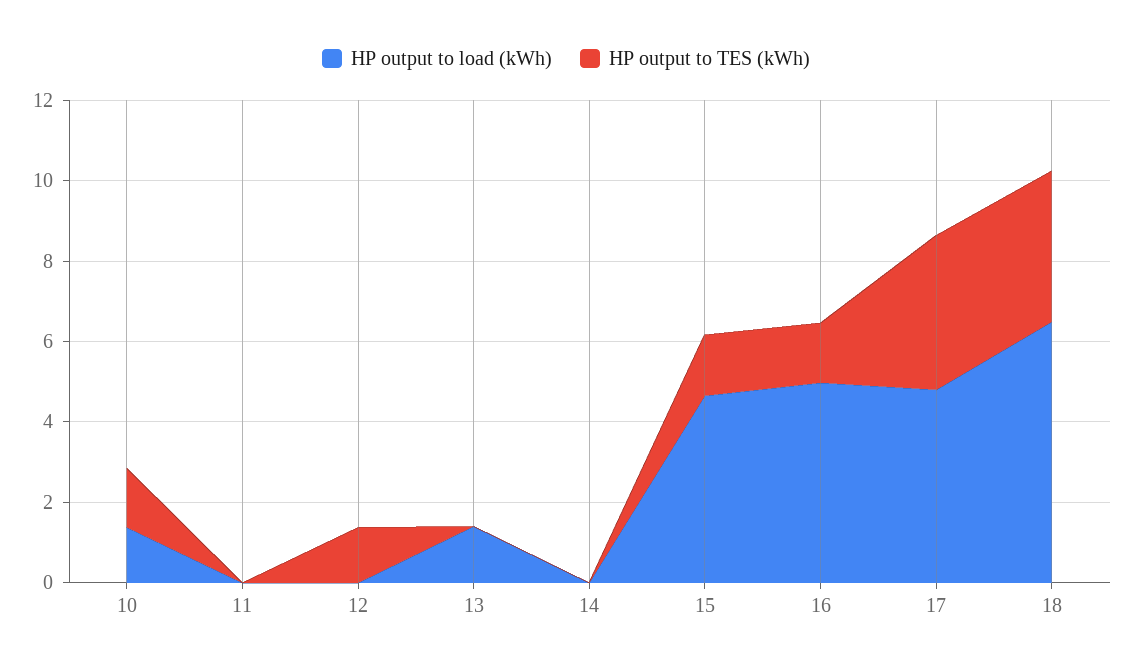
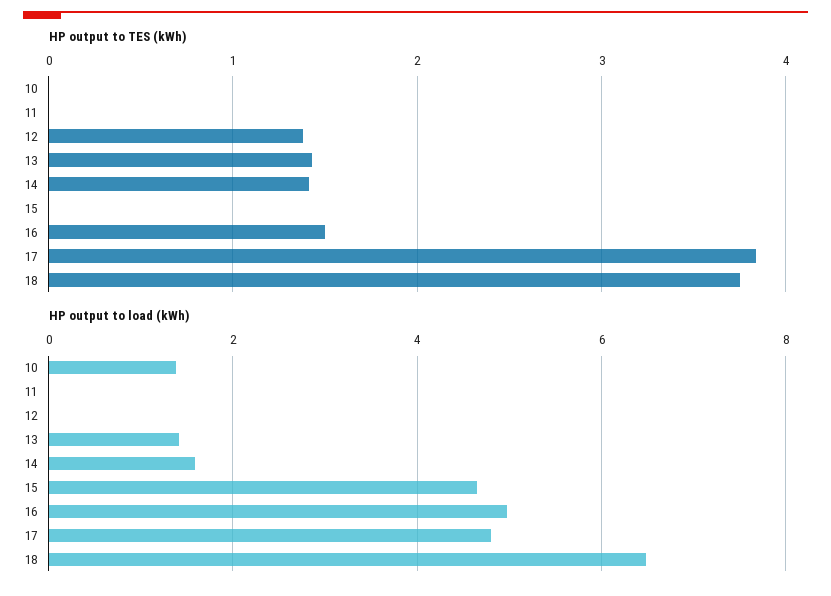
  {
    "HP output to load (kWh)": {
      "10": 1.4,
      "11": 0,
      "12": 0,
      "13": 1.4,
-     "14": 0,
+     "14": 1.6,
      "15": 4.6,
      "16": 5,
      "17": 4.8,
      "18": 6.4
    },
    "HP output to TES (kWh)": {
-     "10": 1.5,
+     "10": 0,
      "11": 0,
      "12": 1.4,
-     "13": 0,
+     "13": 1.4,
-     "14": 0,
+     "14": 1.4,
-     "15": 1.5,
+     "15": 0,
      "16": 1.5,
      "17": 3.8,
      "18": 3.8
    }
  }

